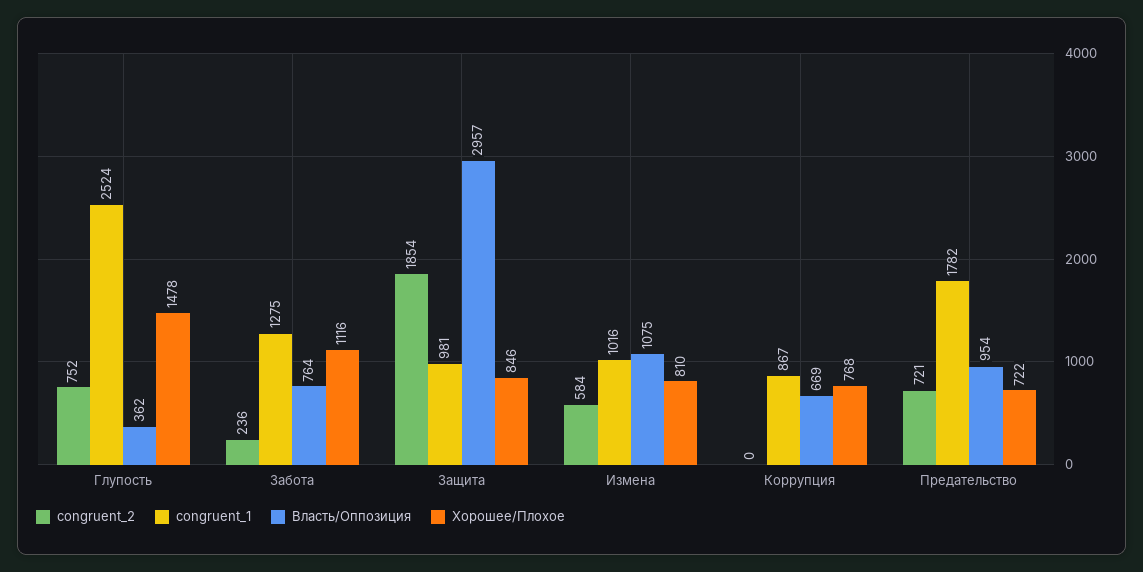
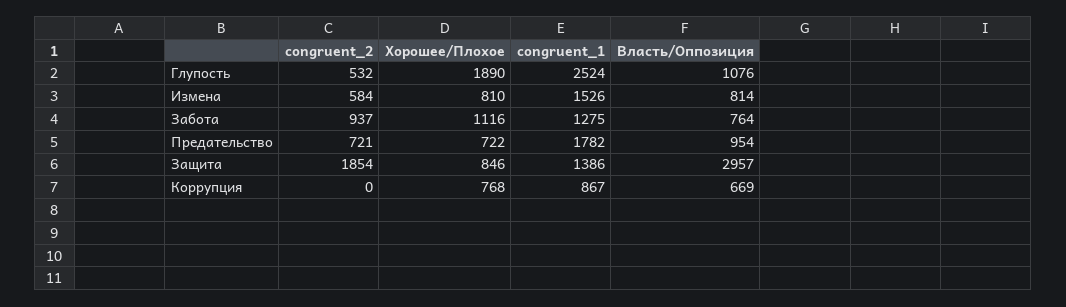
  {
    "congruent_2": {
-     "Глупость": 752,
+     "Глупость": 532,
-     "Забота": 236,
+     "Забота": 937,
      "Защита": 1854,
      "Измена": 584,
      "Коррупция": 0,
      "Предательство": 721
    },
    "congruent_1": {
      "Глупость": 2524,
      "Забота": 1275,
-     "Защита": 981,
+     "Защита": 1386,
-     "Измена": 1016,
+     "Измена": 1526,
      "Коррупция": 867,
      "Предательство": 1782
    },
    "Власть/Оппозиция": {
-     "Глупость": 362,
+     "Глупость": 1076,
      "Забота": 764,
      "Защита": 2957,
-     "Измена": 1075,
+     "Измена": 814,
      "Коррупция": 669,
      "Предательство": 954
    },
    "Хорошее/Плохое": {
-     "Глупость": 1478,
+     "Глупость": 1890,
      "Забота": 1116,
      "Защита": 846,
      "Измена": 810,
      "Коррупция": 768,
      "Предательство": 722
    }
  }

